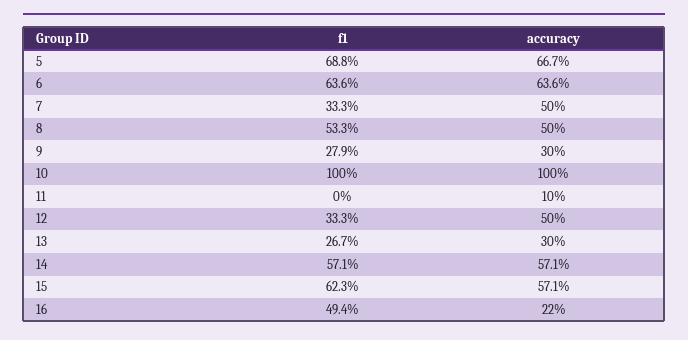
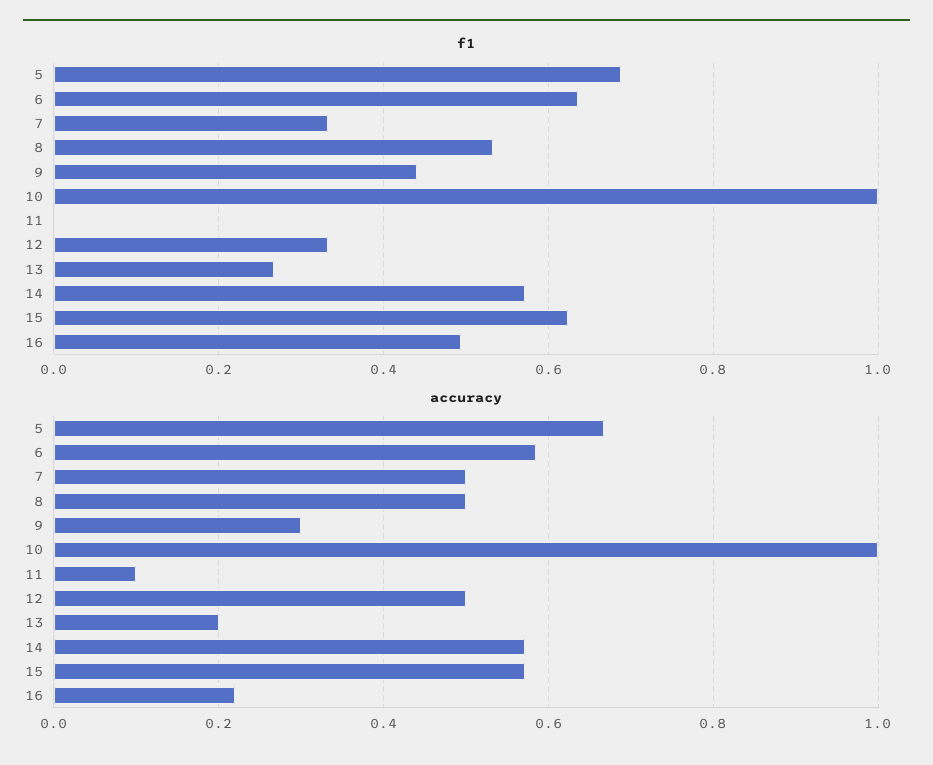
  {
    "f1": {
      "5": 0.688,
      "6": 0.636,
      "7": 0.333,
      "8": 0.533,
-     "9": 0.279,
+     "9": 0.44,
      "10": 1,
      "11": 0,
      "12": 0.333,
      "13": 0.267,
      "14": 0.571,
      "15": 0.623,
      "16": 0.494
    },
    "accuracy": {
      "5": 0.667,
-     "6": 0.636,
+     "6": 0.58,
      "7": 0.5,
      "8": 0.5,
      "9": 0.3,
      "10": 1,
      "11": 0.1,
      "12": 0.5,
-     "13": 0.3,
+     "13": 0.2,
      "14": 0.571,
      "15": 0.571,
      "16": 0.22
    }
  }

